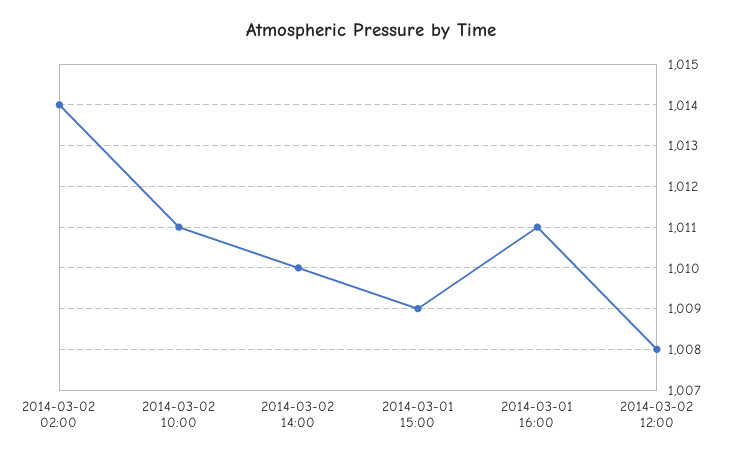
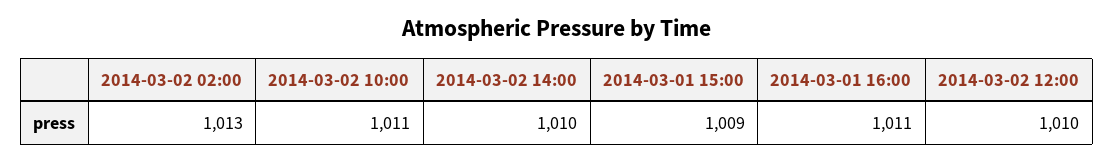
  {
-   "2014-03-02 02:00": 1014,
+   "2014-03-02 02:00": 1013,
    "2014-03-02 10:00": 1011,
    "2014-03-02 14:00": 1010,
    "2014-03-01 15:00": 1009,
    "2014-03-01 16:00": 1011,
-   "2014-03-02 12:00": 1008
+   "2014-03-02 12:00": 1010
  }

